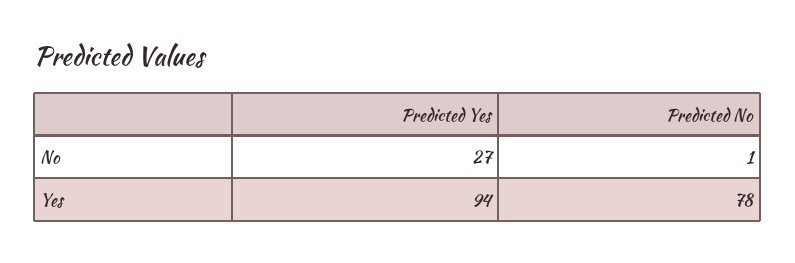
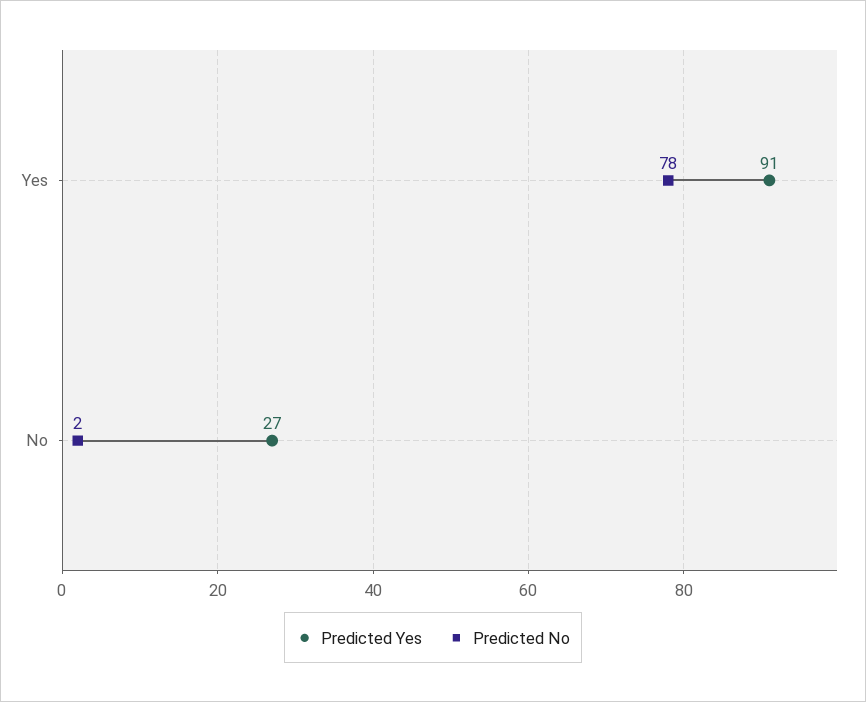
  {
    "Predicted Yes": {
      "No": 27,
-     "Yes": 94
+     "Yes": 91
    },
    "Predicted No": {
-     "No": 1,
+     "No": 2,
      "Yes": 78
    }
  }

